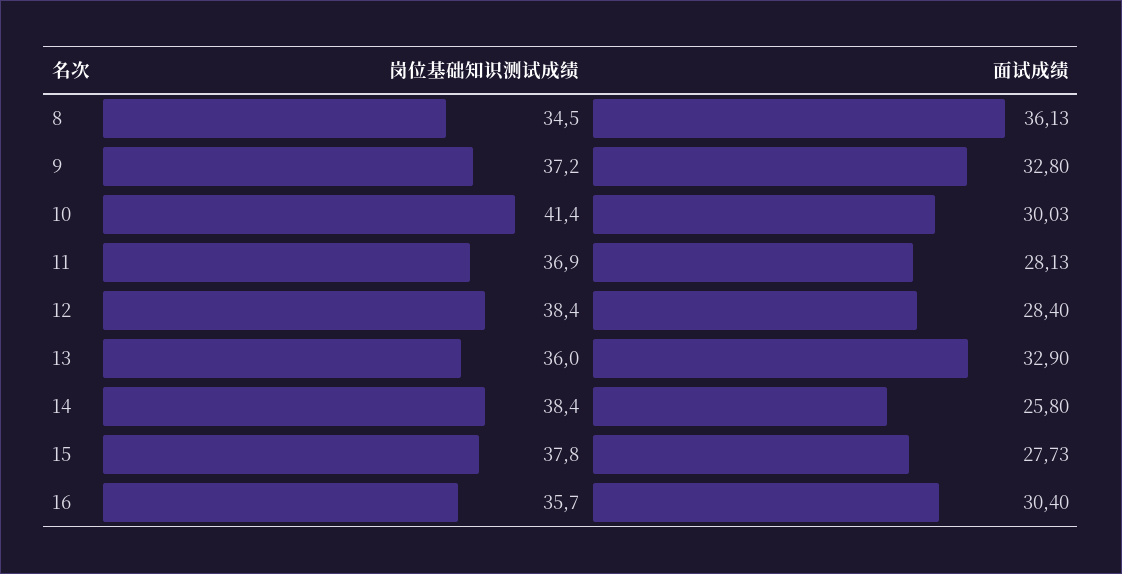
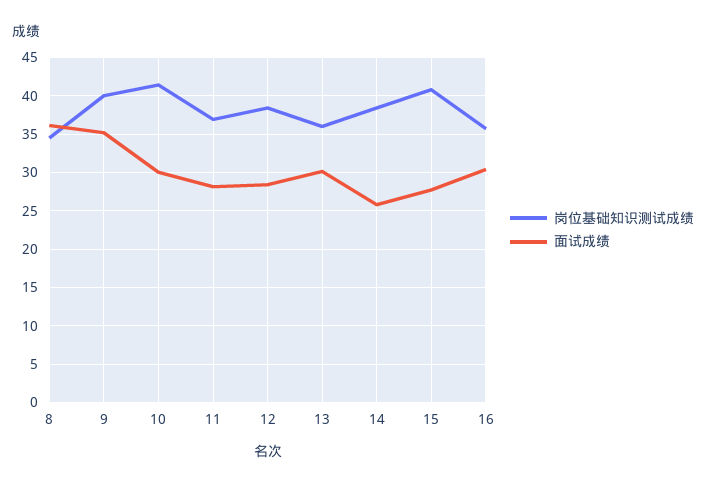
  {
    "岗位基础知识测试成绩": {
      "8": 34.5,
-     "9": 37.2,
+     "9": 40,
      "10": 41.4,
      "11": 36.9,
      "12": 38.4,
      "13": 36,
      "14": 38.4,
-     "15": 37.8,
+     "15": 41,
      "16": 35.7
    },
    "面试成绩": {
      "8": 36.13,
-     "9": 32.8,
+     "9": 35,
      "10": 30.03,
      "11": 28.13,
      "12": 28.4,
-     "13": 32.9,
+     "13": 30,
      "14": 25.8,
      "15": 27.73,
      "16": 30.4
    }
  }

